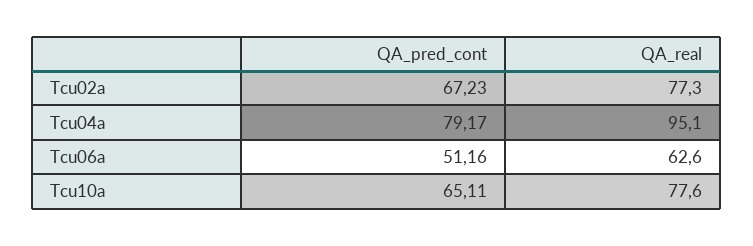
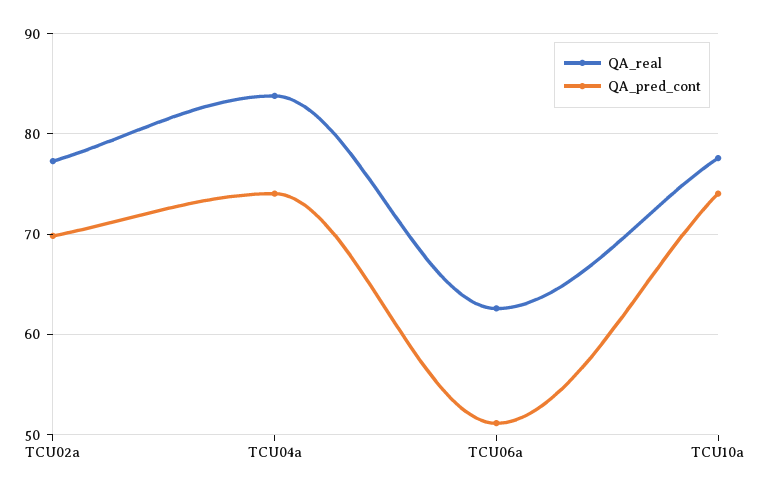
  {
    "QA_pred_cont": {
-     "Tcu02a": 67.23,
+     "Tcu02a": 70,
-     "Tcu04a": 79.17,
+     "Tcu04a": 74,
      "Tcu06a": 51.16,
-     "Tcu10a": 65.11
+     "Tcu10a": 74
    },
    "QA_real": {
      "Tcu02a": 77.3,
-     "Tcu04a": 95.1,
+     "Tcu04a": 84,
      "Tcu06a": 62.6,
      "Tcu10a": 77.6
    }
  }

